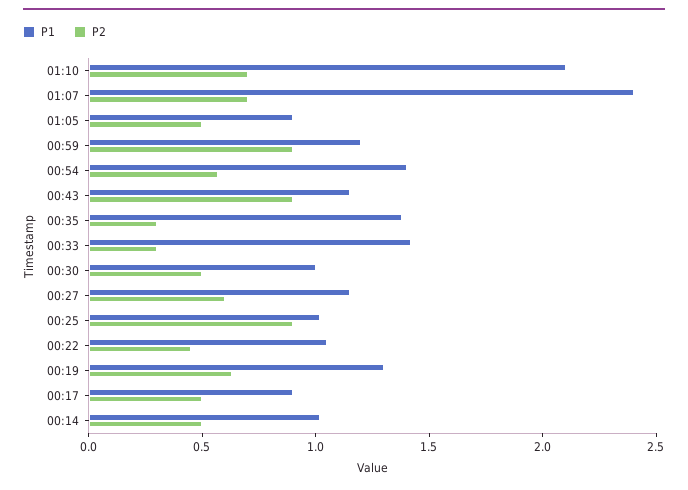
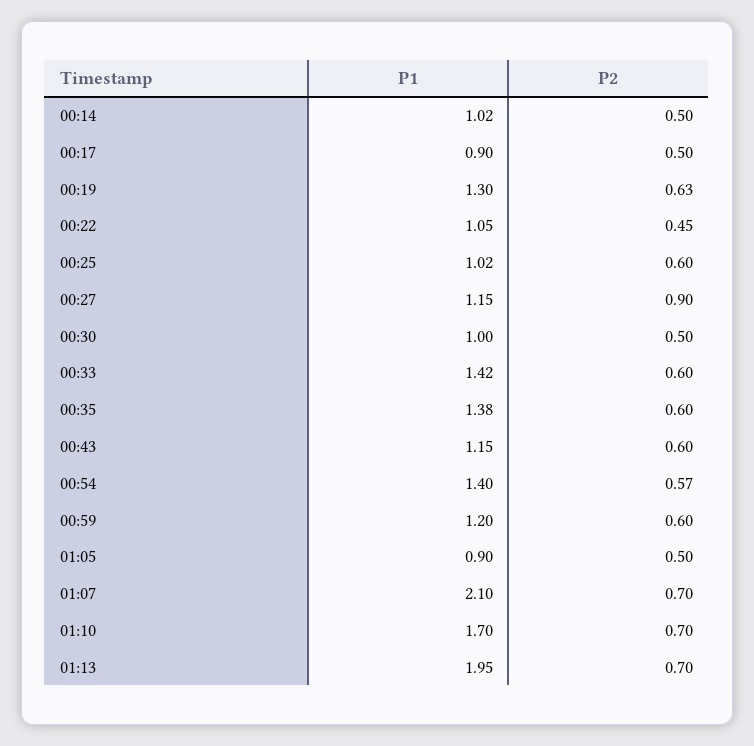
  {
    "P1": {
-     "01:10": 2.1,
+     "01:10": 1.7,
-     "01:07": 2.4,
+     "01:07": 2.1,
      "01:05": 0.9,
      "00:59": 1.2,
      "00:54": 1.4,
      "00:43": 1.15,
      "00:35": 1.38,
      "00:33": 1.42,
      "00:30": 1,
      "00:27": 1.15,
      "00:25": 1.02,
      "00:22": 1.05,
      "00:19": 1.3,
      "00:17": 0.9,
-     "00:14": 1.02
+     "00:14": 1.02,
+     "01:13": 1.95
    },
    "P2": {
      "01:10": 0.7,
      "01:07": 0.7,
      "01:05": 0.5,
-     "00:59": 0.9,
+     "00:59": 0.6,
      "00:54": 0.57,
-     "00:43": 0.9,
+     "00:43": 0.6,
-     "00:35": 0.3,
+     "00:35": 0.6,
-     "00:33": 0.3,
+     "00:33": 0.6,
      "00:30": 0.5,
-     "00:27": 0.6,
+     "00:27": 0.9,
-     "00:25": 0.9,
+     "00:25": 0.6,
      "00:22": 0.45,
      "00:19": 0.63,
      "00:17": 0.5,
-     "00:14": 0.5
+     "00:14": 0.5,
+     "01:13": 0.7
    }
  }

